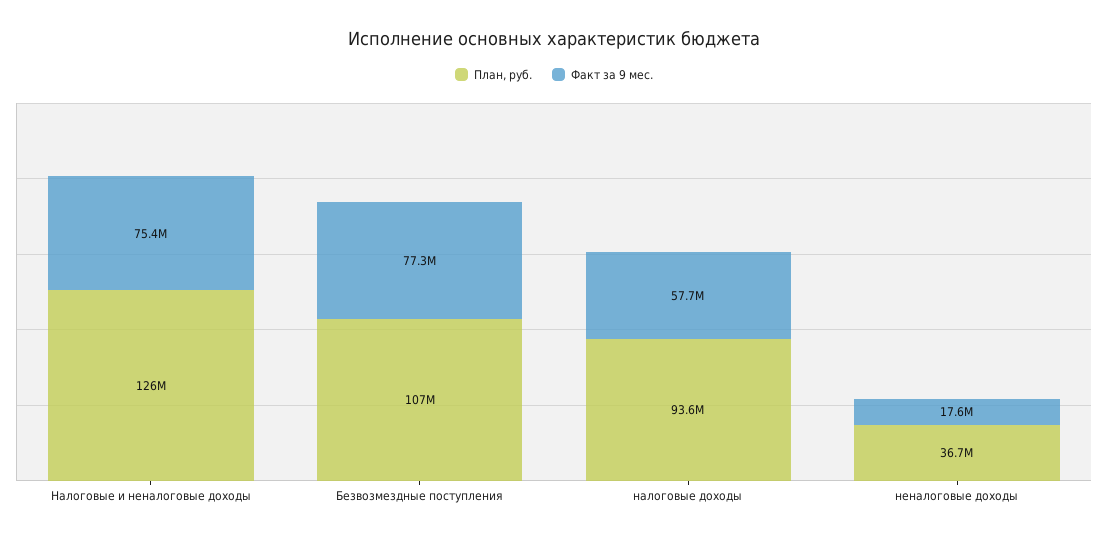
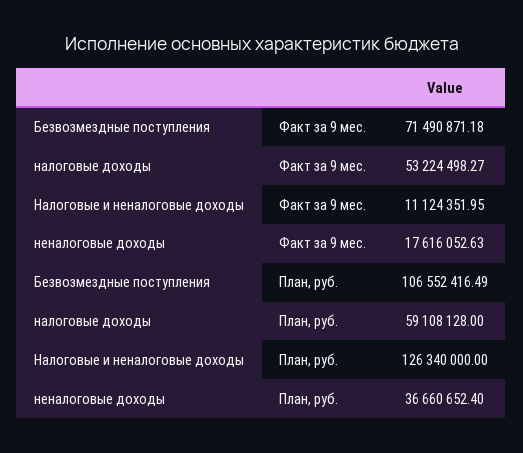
  {
    "План, руб.": {
      "Налоговые и неналоговые доходы": 126340000,
      "Безвозмездные поступления": 106552416.49,
-     "налоговые доходы": 93600000,
+     "налоговые доходы": 59108128,
      "неналоговые доходы": 36660652.4
    },
    "Факт за 9 мес.": {
-     "Налоговые и неналоговые доходы": 75400000,
+     "Налоговые и неналоговые доходы": 11124351.95,
-     "Безвозмездные поступления": 77300000,
+     "Безвозмездные поступления": 71490871.18,
-     "налоговые доходы": 57700000,
+     "налоговые доходы": 53224498.27,
      "неналоговые доходы": 17616052.63
    }
  }

